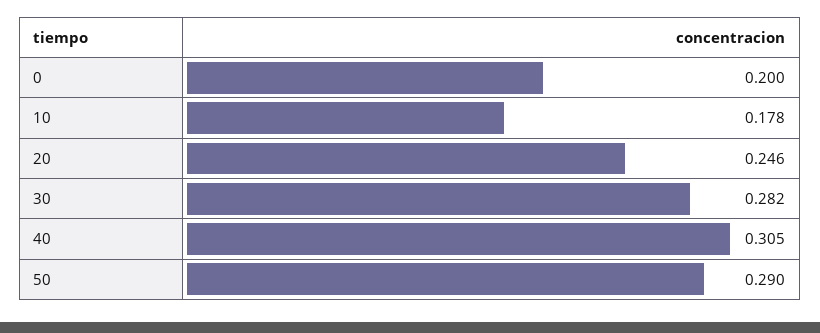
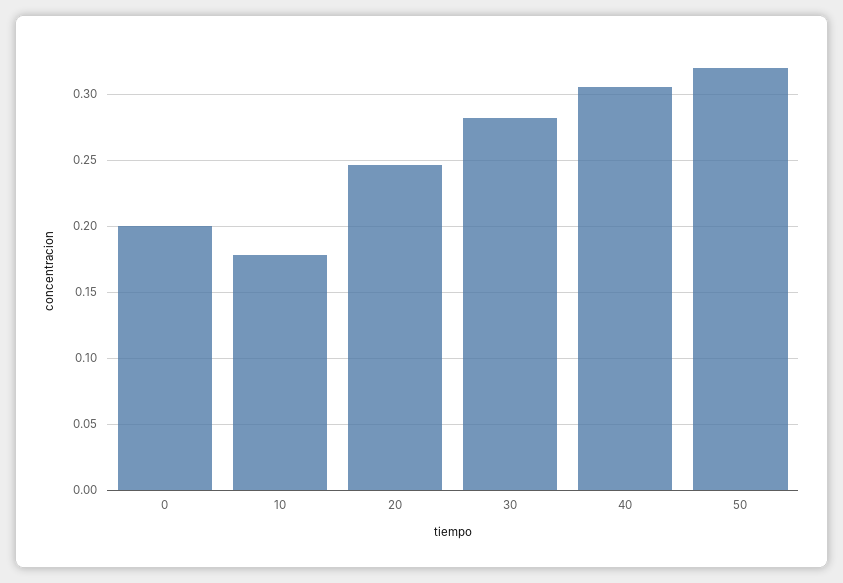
  {
    "0": 0.2,
    "10": 0.178,
    "20": 0.246,
    "30": 0.282,
    "40": 0.305,
-   "50": 0.29
+   "50": 0.32
  }

